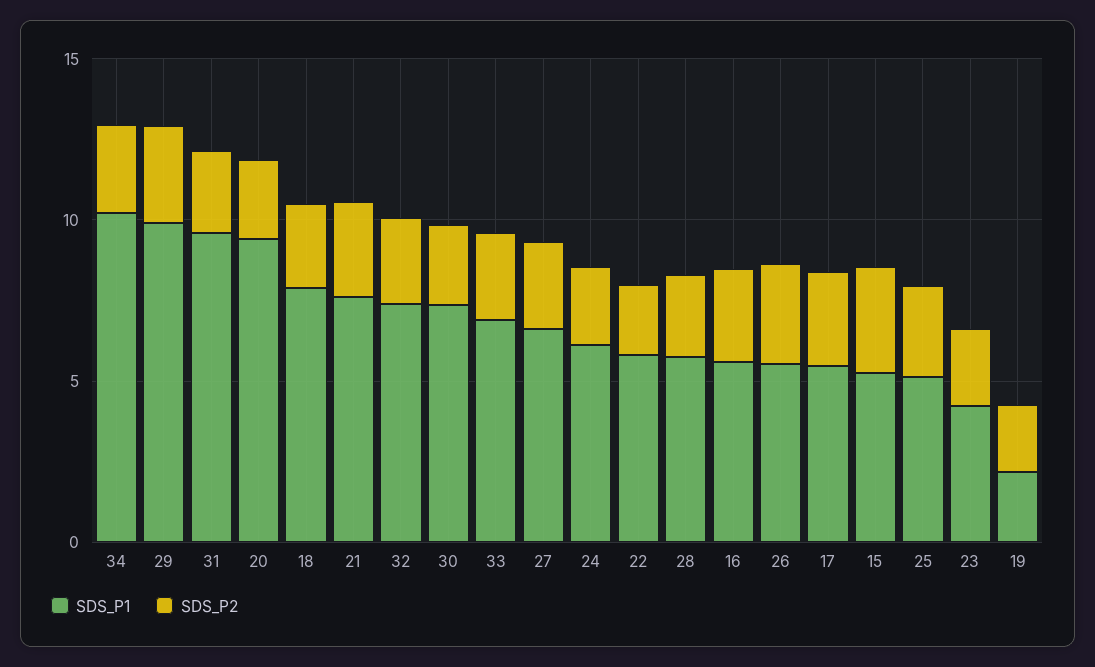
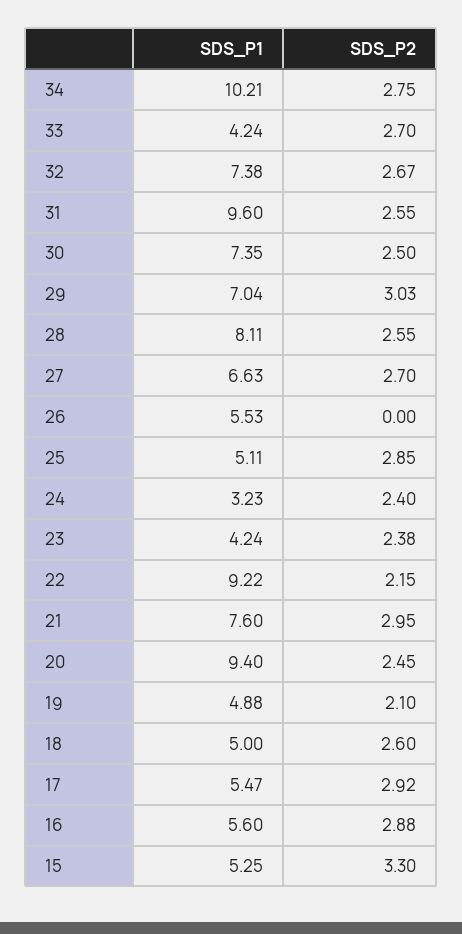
  {
    "SDS_P1": {
      "34": 10.21,
-     "29": 10,
+     "29": 7.04,
      "31": 9.6,
      "20": 9.4,
-     "18": 8,
+     "18": 5,
      "21": 7.6,
      "32": 7.38,
      "30": 7.35,
-     "33": 7,
+     "33": 4.24,
      "27": 6.63,
-     "24": 6,
+     "24": 3.23,
-     "22": 6,
+     "22": 9.22,
-     "28": 6,
+     "28": 8.11,
      "16": 5.6,
      "26": 5.53,
      "17": 5.47,
      "15": 5.25,
      "25": 5.11,
      "23": 4.24,
-     "19": 2
+     "19": 4.88
    },
    "SDS_P2": {
      "34": 2.75,
      "29": 3.03,
      "31": 2.55,
      "20": 2.45,
      "18": 2.6,
      "21": 2.95,
      "32": 2.67,
      "30": 2.5,
      "33": 2.7,
      "27": 2.7,
      "24": 2.4,
      "22": 2.15,
      "28": 2.55,
      "16": 2.88,
-     "26": 3,
+     "26": 0,
      "17": 2.92,
      "15": 3.3,
      "25": 2.85,
      "23": 2.38,
      "19": 2.1
    }
  }

